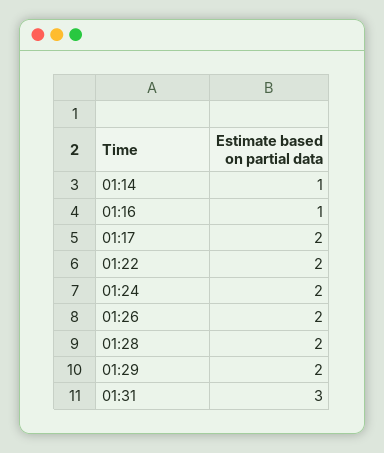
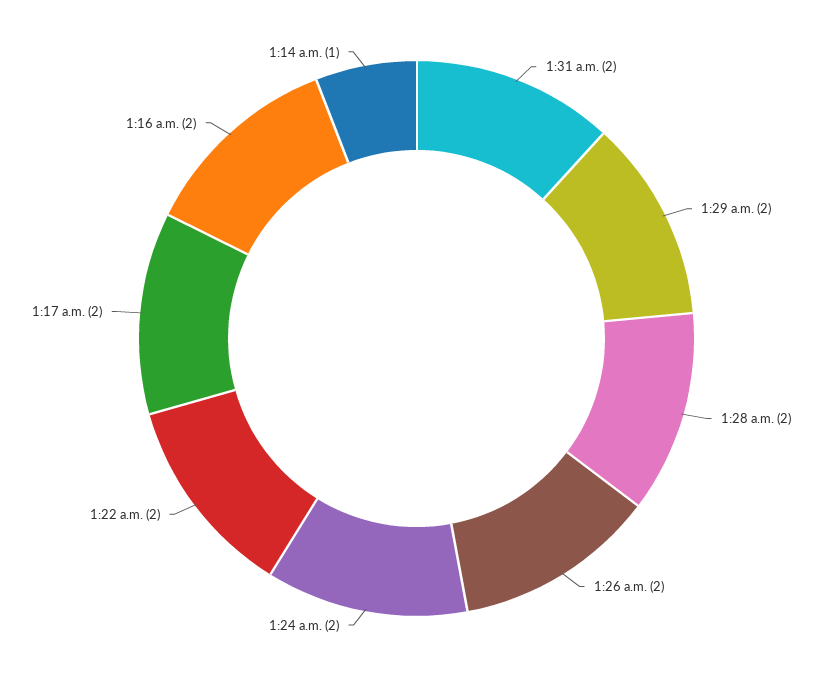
  {
    "01:14": 1,
-   "01:16": 1,
+   "01:16": 2,
    "01:17": 2,
    "01:22": 2,
    "01:24": 2,
    "01:26": 2,
    "01:28": 2,
    "01:29": 2,
-   "01:31": 3
+   "01:31": 2
  }

